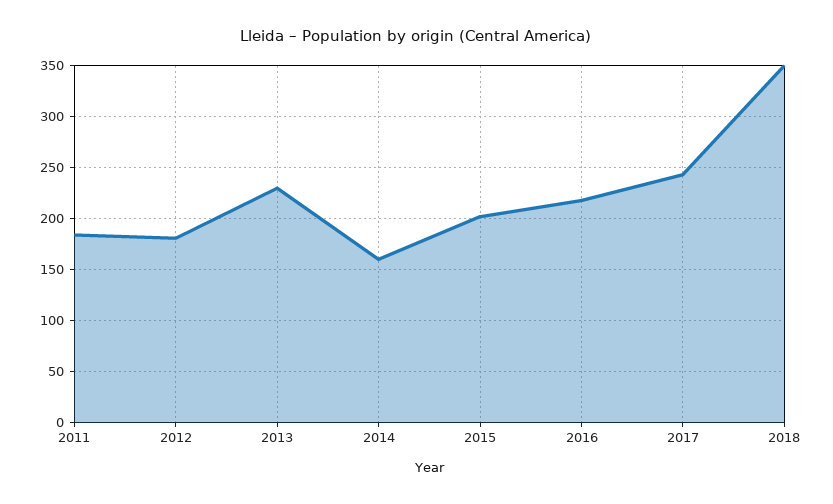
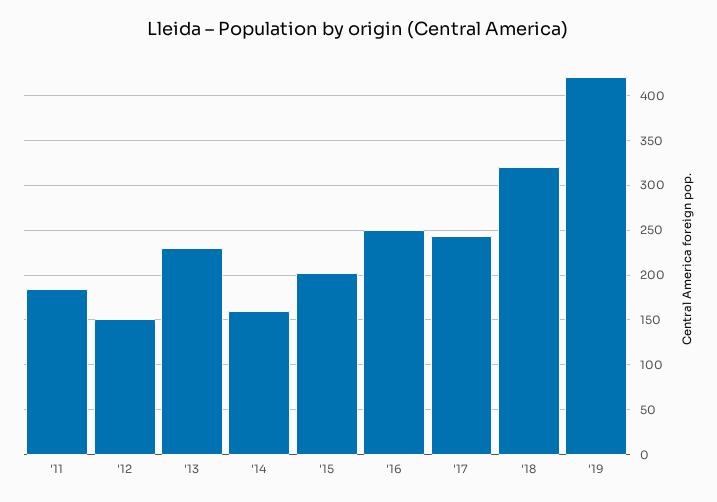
  {
    "2011": 180,
-   "2012": 180,
+   "2012": 150,
    "2013": 230,
    "2014": 160,
    "2015": 200,
-   "2016": 220,
+   "2016": 250,
    "2017": 240,
-   "2018": 350
+   "2018": 320,
+   "'19": 420
  }

